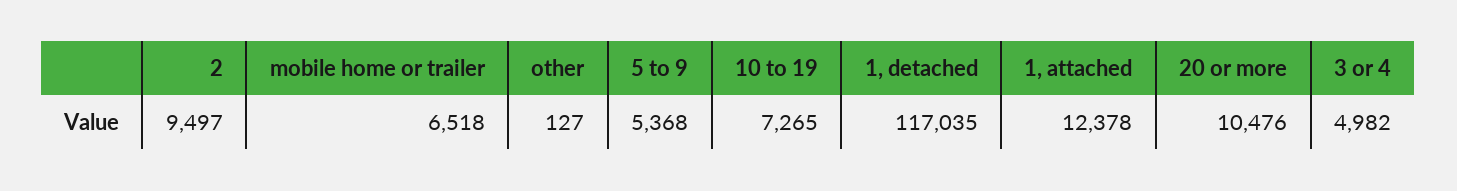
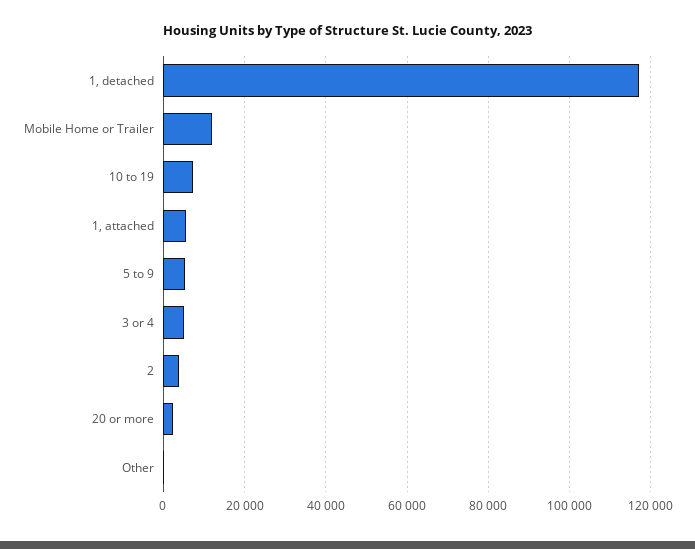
  {
-   "2": 9497,
+   "2": 4000,
-   "mobile home or trailer": 6518,
+   "mobile home or trailer": 12000,
    "other": 127,
    "5 to 9": 5368,
    "10 to 19": 7265,
    "1, detached": 117035,
-   "1, attached": 12378,
+   "1, attached": 6000,
-   "20 or more": 10476,
+   "20 or more": 2000,
    "3 or 4": 4982
  }

